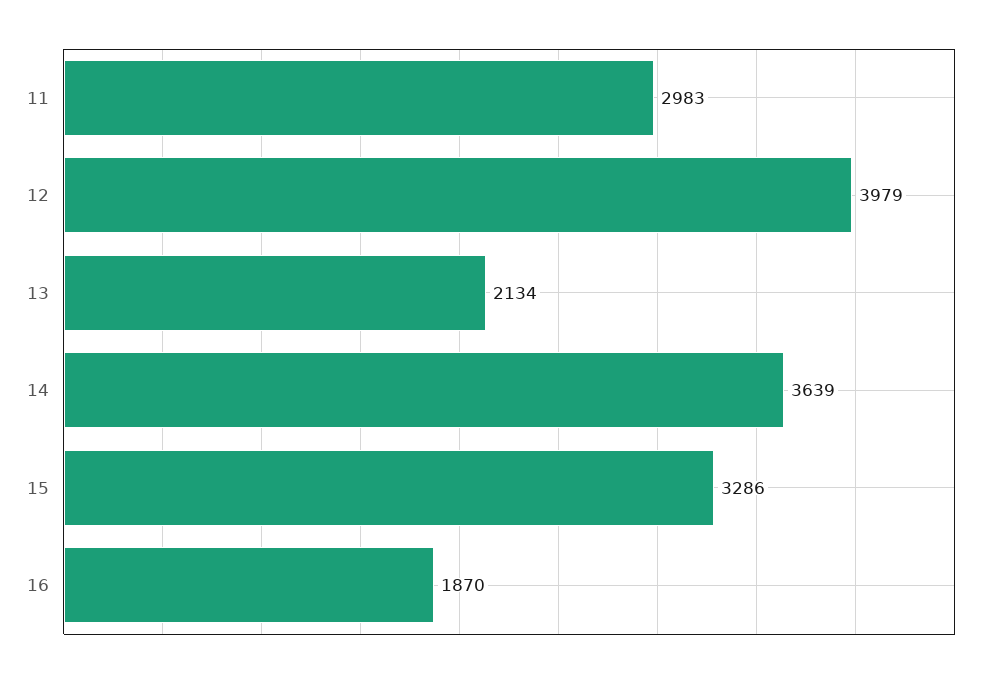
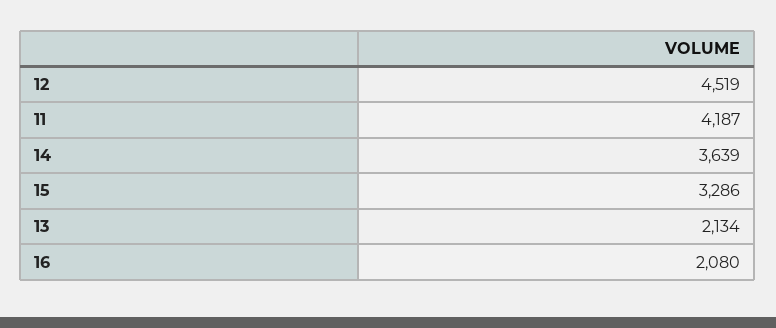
  {
-   "11": 2983,
+   "11": 4187,
-   "12": 3979,
+   "12": 4519,
    "13": 2134,
    "14": 3639,
    "15": 3286,
-   "16": 1870
+   "16": 2080
  }

